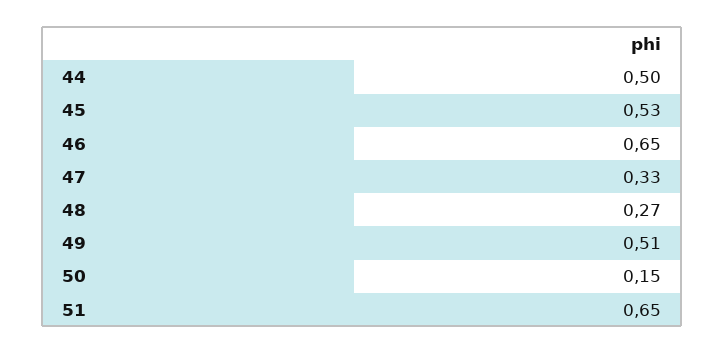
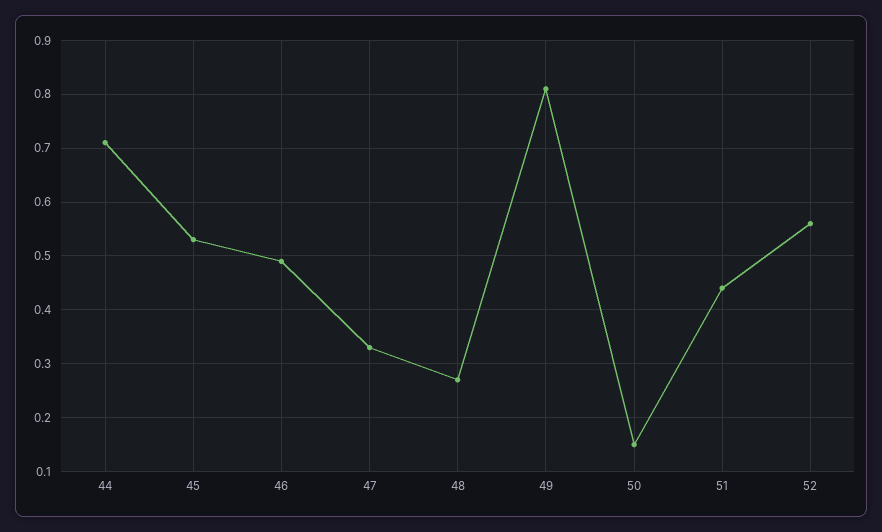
  {
-   "44": 0.5,
+   "44": 0.7,
    "45": 0.53,
-   "46": 0.65,
+   "46": 0.5,
    "47": 0.33,
    "48": 0.27,
-   "49": 0.51,
+   "49": 0.8,
    "50": 0.15,
-   "51": 0.65
+   "51": 0.45,
+   "52": 0.55
  }

